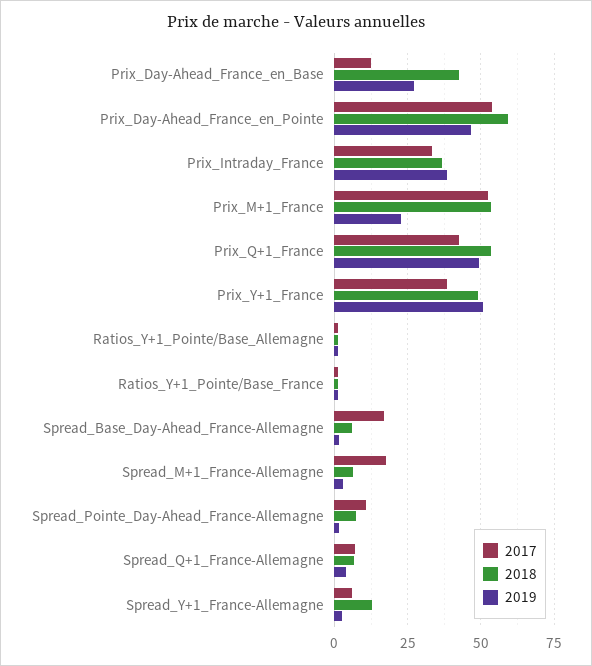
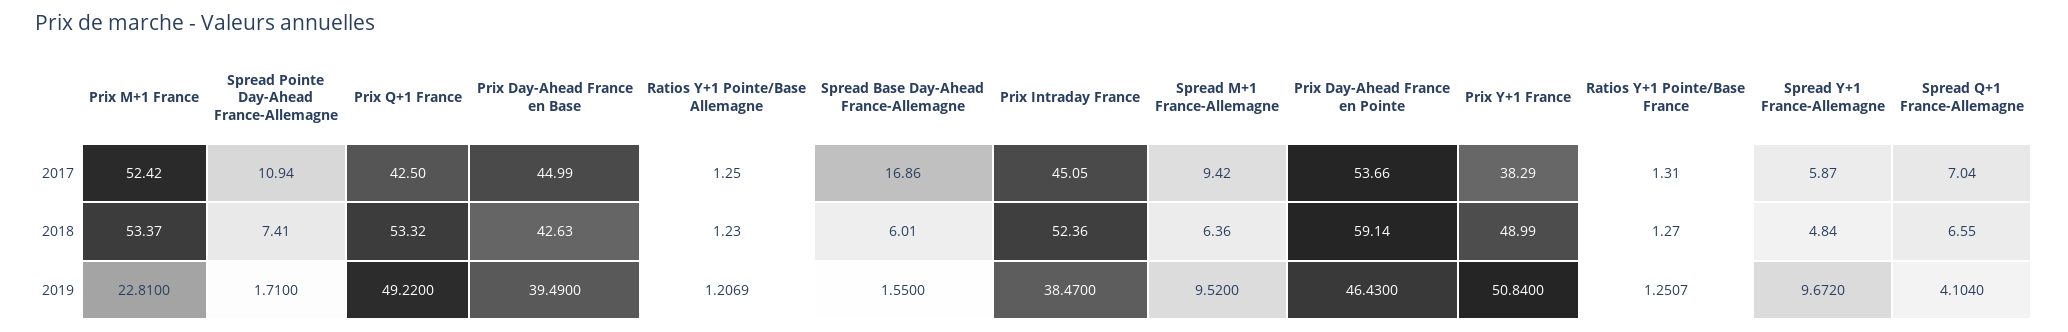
  {
    "2017": {
-     "Prix_Day-Ahead_France_en_Base": 12.5,
+     "Prix_Day-Ahead_France_en_Base": 44.99,
      "Prix_Day-Ahead_France_en_Pointe": 53.66,
-     "Prix_Intraday_France": 32.5,
+     "Prix_Intraday_France": 45.05,
      "Prix_M+1_France": 52.42,
      "Prix_Q+1_France": 42.5,
      "Prix_Y+1_France": 38.29,
      "Ratios_Y+1_Pointe/Base_Allemagne": 1.25,
      "Ratios_Y+1_Pointe/Base_France": 1.31,
      "Spread_Base_Day-Ahead_France-Allemagne": 16.86,
-     "Spread_M+1_France-Allemagne": 17.5,
+     "Spread_M+1_France-Allemagne": 9.42,
      "Spread_Pointe_Day-Ahead_France-Allemagne": 10.94,
      "Spread_Q+1_France-Allemagne": 7.04,
      "Spread_Y+1_France-Allemagne": 5.87
    },
    "2018": {
      "Prix_Day-Ahead_France_en_Base": 42.63,
      "Prix_Day-Ahead_France_en_Pointe": 59.14,
-     "Prix_Intraday_France": 37.5,
+     "Prix_Intraday_France": 52.36,
      "Prix_M+1_France": 53.37,
      "Prix_Q+1_France": 53.32,
      "Prix_Y+1_France": 48.99,
      "Ratios_Y+1_Pointe/Base_Allemagne": 1.23,
      "Ratios_Y+1_Pointe/Base_France": 1.27,
      "Spread_Base_Day-Ahead_France-Allemagne": 6.01,
      "Spread_M+1_France-Allemagne": 6.36,
      "Spread_Pointe_Day-Ahead_France-Allemagne": 7.41,
      "Spread_Q+1_France-Allemagne": 6.55,
-     "Spread_Y+1_France-Allemagne": 12.5
+     "Spread_Y+1_France-Allemagne": 4.84
    },
    "2019": {
-     "Prix_Day-Ahead_France_en_Base": 27.5,
+     "Prix_Day-Ahead_France_en_Base": 39.49,
      "Prix_Day-Ahead_France_en_Pointe": 46.43,
      "Prix_Intraday_France": 38.47,
      "Prix_M+1_France": 22.81,
      "Prix_Q+1_France": 49.22,
      "Prix_Y+1_France": 50.84,
      "Ratios_Y+1_Pointe/Base_Allemagne": 1.2069,
      "Ratios_Y+1_Pointe/Base_France": 1.2507,
      "Spread_Base_Day-Ahead_France-Allemagne": 1.55,
-     "Spread_M+1_France-Allemagne": 2.5,
+     "Spread_M+1_France-Allemagne": 9.52,
      "Spread_Pointe_Day-Ahead_France-Allemagne": 1.71,
      "Spread_Q+1_France-Allemagne": 4.104,
-     "Spread_Y+1_France-Allemagne": 2.5
+     "Spread_Y+1_France-Allemagne": 9.672
    }
  }

